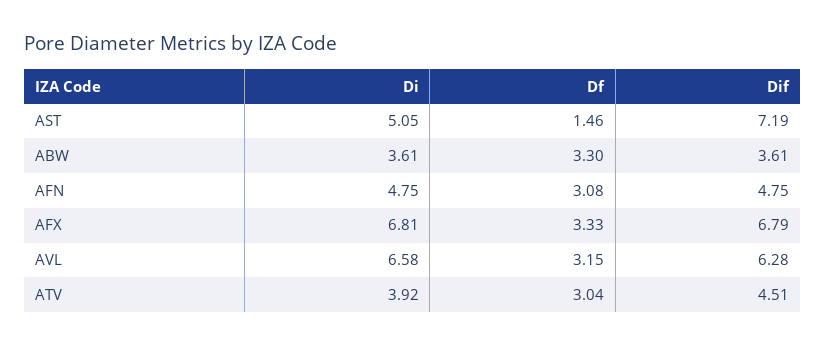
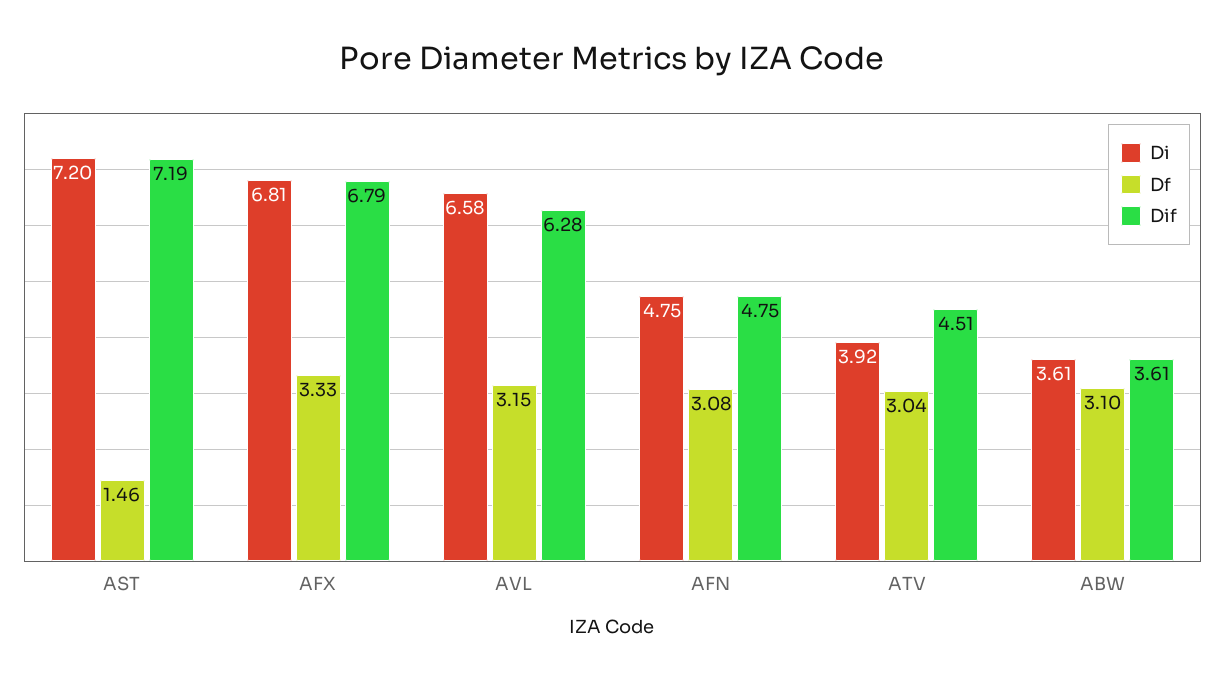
  {
    "Di": {
-     "AST": 5.05,
+     "AST": 7.2,
      "ABW": 3.61,
      "AFN": 4.75,
      "AFX": 6.81,
      "AVL": 6.58,
      "ATV": 3.92
    },
    "Df": {
      "AST": 1.46,
-     "ABW": 3.3,
+     "ABW": 3.1,
      "AFN": 3.08,
      "AFX": 3.33,
      "AVL": 3.15,
      "ATV": 3.04
    },
    "Dif": {
      "AST": 7.19,
      "ABW": 3.61,
      "AFN": 4.75,
      "AFX": 6.79,
      "AVL": 6.28,
      "ATV": 4.51
    }
  }

